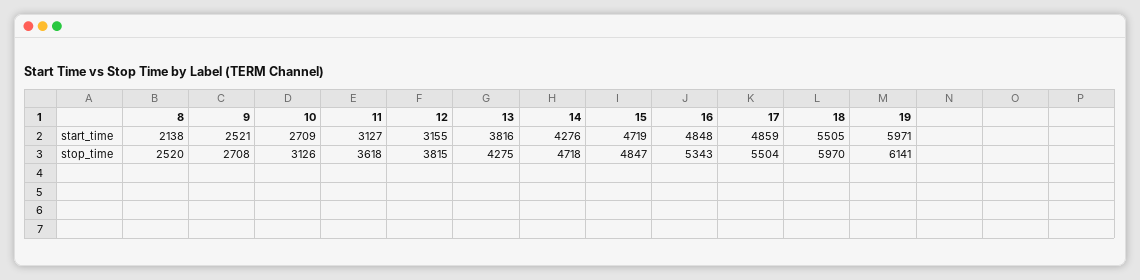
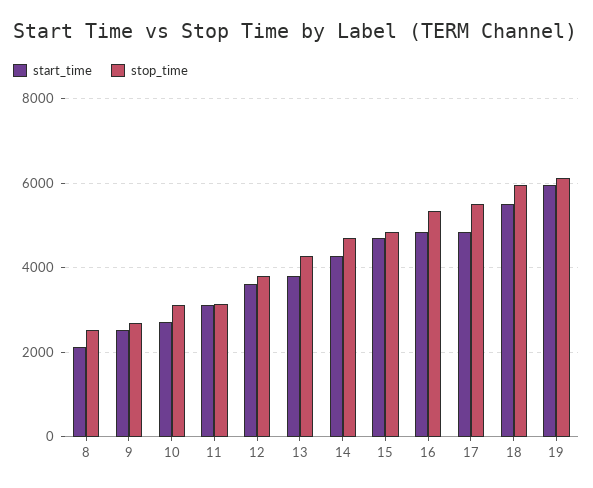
  {
    "start_time": {
      "8": 2138,
      "9": 2521,
      "10": 2709,
      "11": 3127,
-     "12": 3155,
+     "12": 3600,
      "13": 3816,
      "14": 4276,
      "15": 4719,
      "16": 4848,
      "17": 4859,
      "18": 5505,
      "19": 5971
    },
    "stop_time": {
      "8": 2520,
      "9": 2708,
      "10": 3126,
-     "11": 3618,
+     "11": 3200,
      "12": 3815,
      "13": 4275,
      "14": 4718,
      "15": 4847,
      "16": 5343,
      "17": 5504,
      "18": 5970,
      "19": 6141
    }
  }

